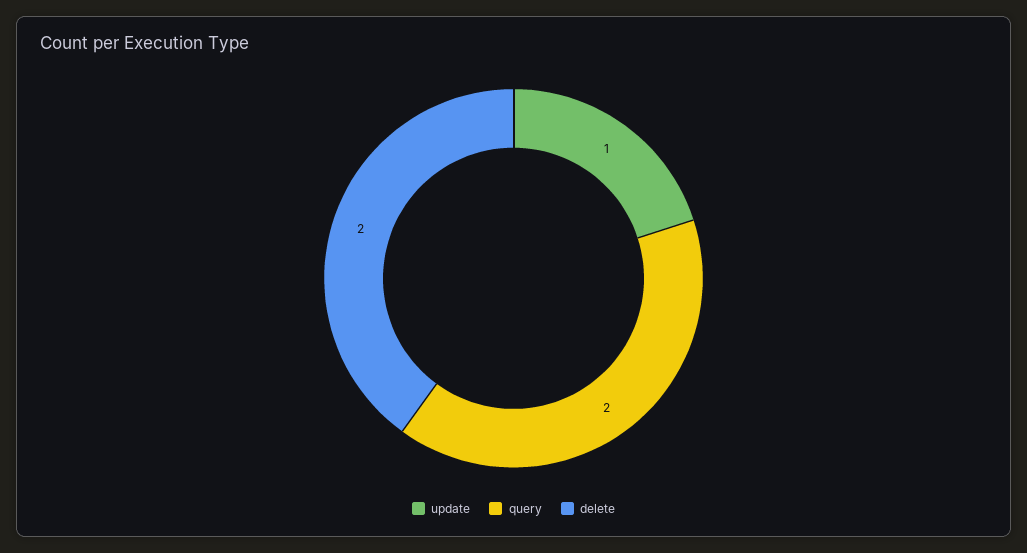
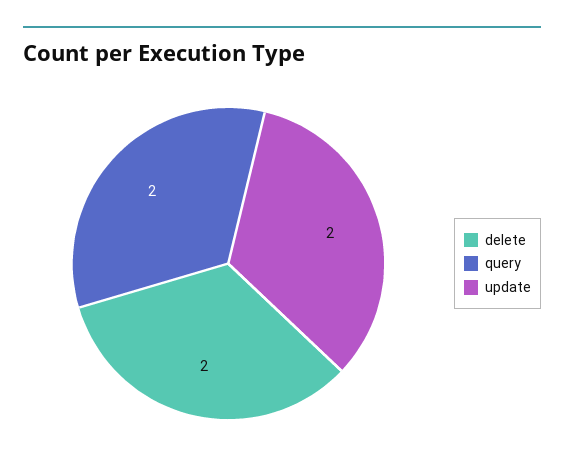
  {
-   "update": 1,
+   "update": 2,
    "query": 2,
    "delete": 2
  }

